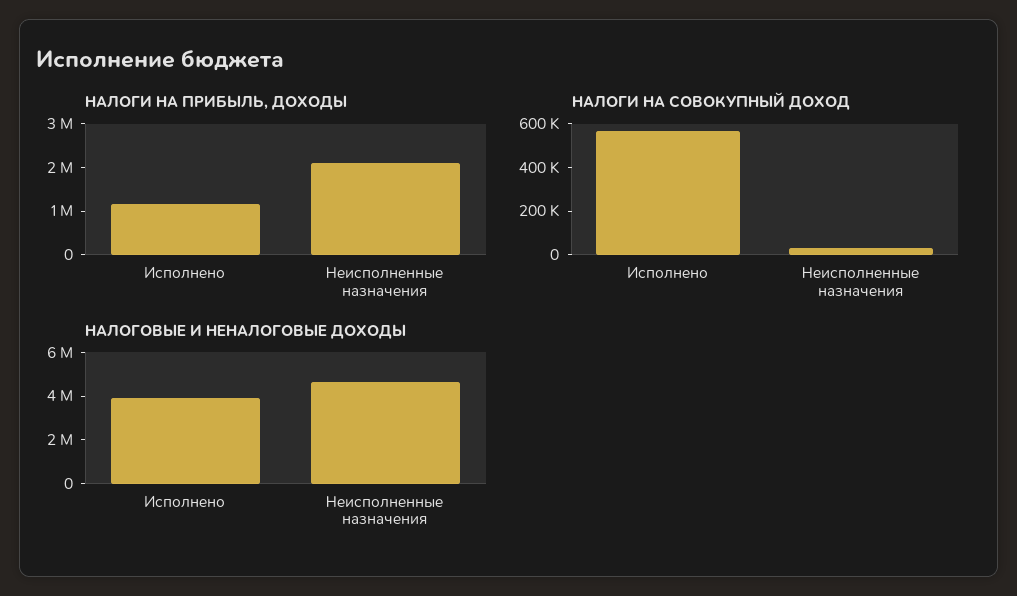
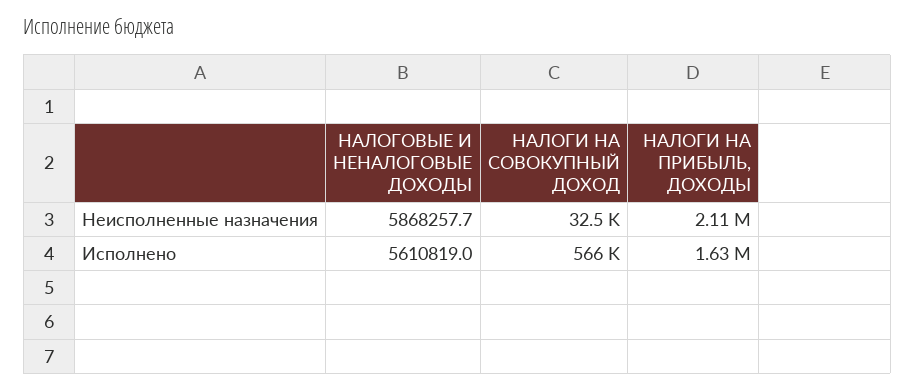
  {
    "НАЛОГИ НА ПРИБЫЛЬ, ДОХОДЫ": {
-     "Исполнено": 1200000,
+     "Исполнено": 1630000,
      "Неисполненные назначения": 2110000
    },
    "НАЛОГИ НА СОВОКУПНЫЙ ДОХОД": {
      "Исполнено": 566000,
      "Неисполненные назначения": 32500
    },
    "НАЛОГОВЫЕ И НЕНАЛОГОВЫЕ ДОХОДЫ": {
-     "Исполнено": 4000000,
+     "Исполнено": 5610819,
-     "Неисполненные назначения": 4500000
+     "Неисполненные назначения": 5868257.7
    }
  }

